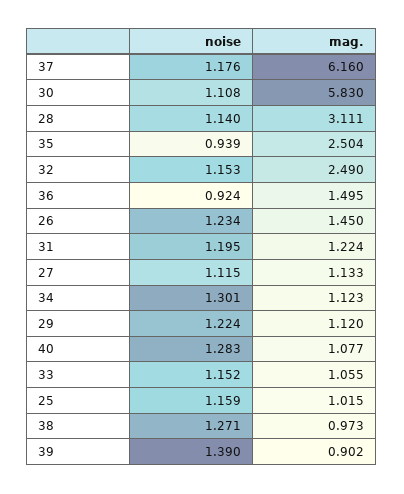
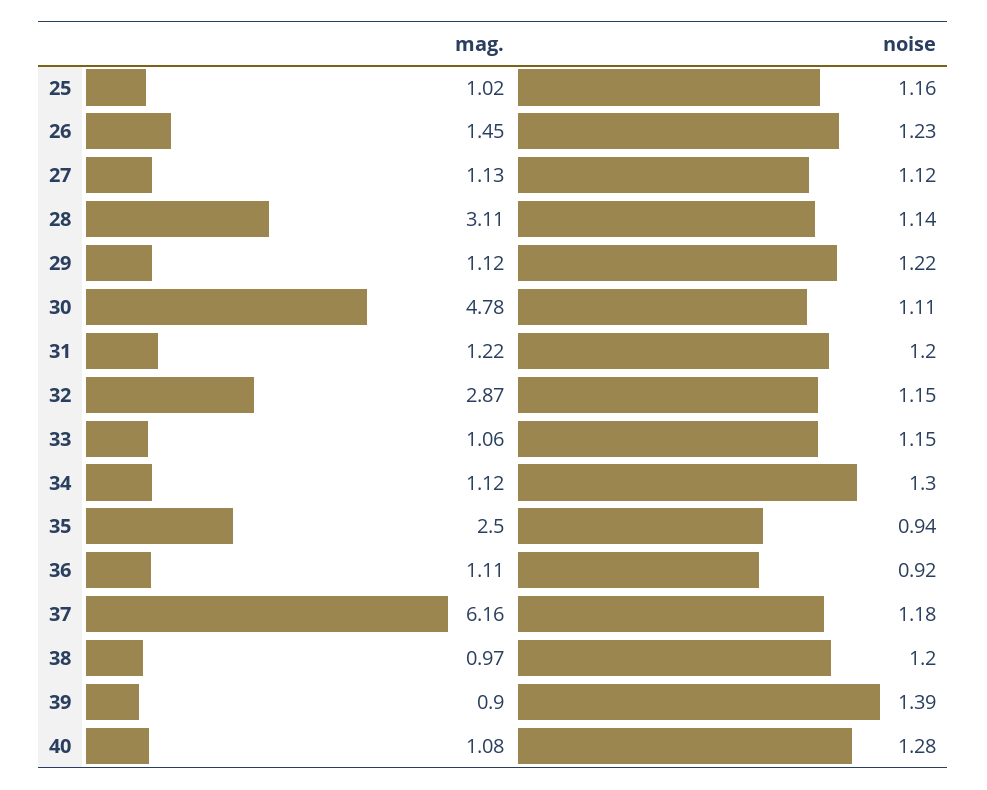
  {
    "noise": {
      "37": 1.176,
      "30": 1.108,
      "28": 1.14,
      "35": 0.939,
      "32": 1.153,
      "36": 0.924,
      "26": 1.234,
      "31": 1.195,
      "27": 1.115,
      "34": 1.301,
      "29": 1.224,
      "40": 1.283,
      "33": 1.152,
      "25": 1.159,
-     "38": 1.271,
+     "38": 1.2,
      "39": 1.39
    },
    "mag.": {
      "37": 6.16,
-     "30": 5.83,
+     "30": 4.78,
      "28": 3.111,
      "35": 2.504,
-     "32": 2.49,
+     "32": 2.87,
-     "36": 1.495,
+     "36": 1.11,
      "26": 1.45,
      "31": 1.224,
      "27": 1.133,
      "34": 1.123,
      "29": 1.12,
      "40": 1.077,
      "33": 1.055,
      "25": 1.015,
      "38": 0.973,
      "39": 0.902
    }
  }

